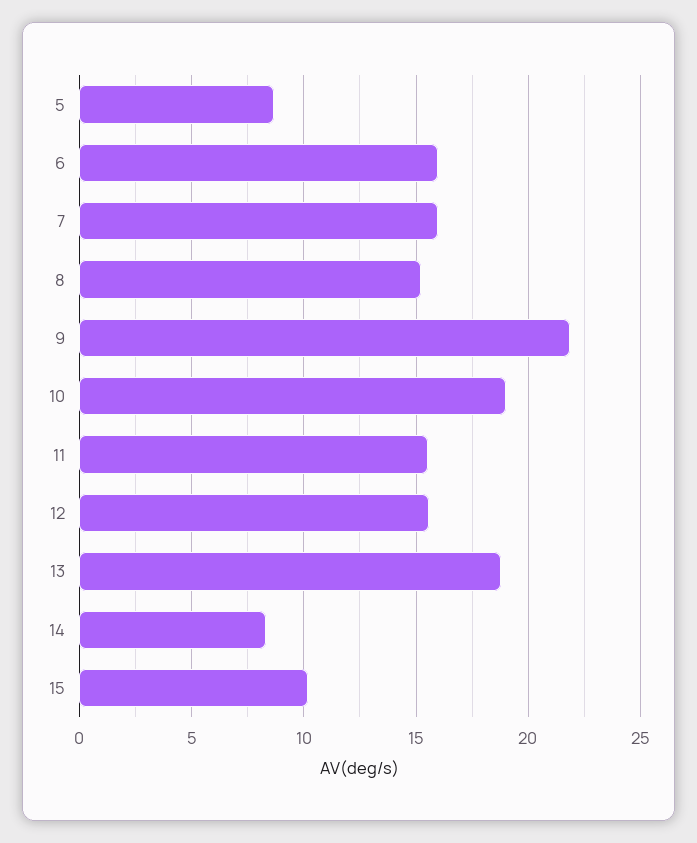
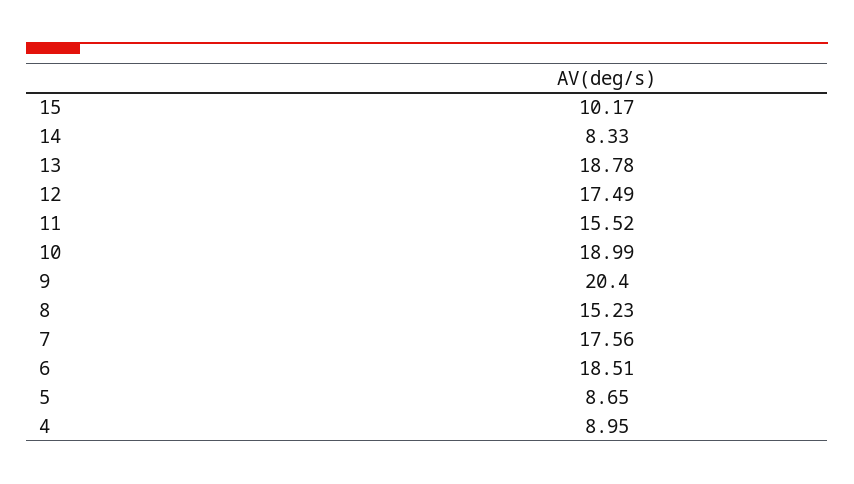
  {
    "5": 8.65,
-   "6": 16,
+   "6": 18.51,
-   "7": 16,
+   "7": 17.56,
    "8": 15.23,
-   "9": 22,
+   "9": 20.4,
    "10": 18.99,
    "11": 15.52,
-   "12": 15.5,
+   "12": 17.49,
    "13": 18.78,
    "14": 8.33,
-   "15": 10.17
+   "15": 10.17,
+   "4": 8.95
  }

